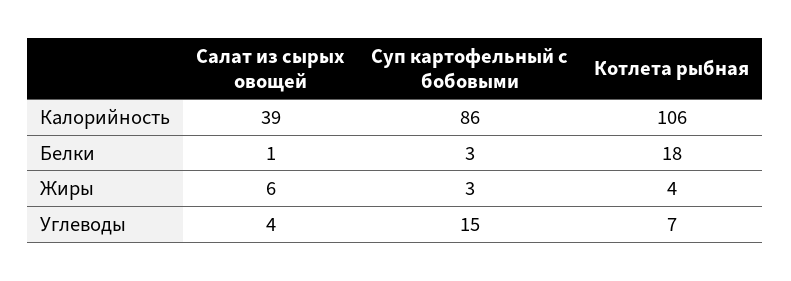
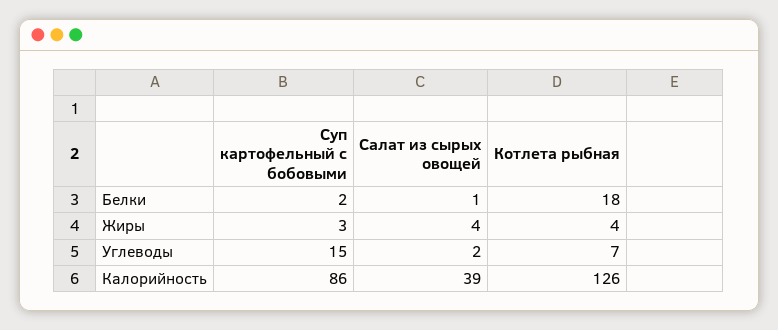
  {
    "Салат из сырых овощей": {
      "Калорийность": 39,
      "Белки": 1,
-     "Жиры": 6,
+     "Жиры": 4,
-     "Углеводы": 4
+     "Углеводы": 2
    },
    "Суп картофельный с бобовыми": {
      "Калорийность": 86,
-     "Белки": 3,
+     "Белки": 2,
      "Жиры": 3,
      "Углеводы": 15
    },
    "Котлета рыбная": {
-     "Калорийность": 106,
+     "Калорийность": 126,
      "Белки": 18,
      "Жиры": 4,
      "Углеводы": 7
    }
  }

